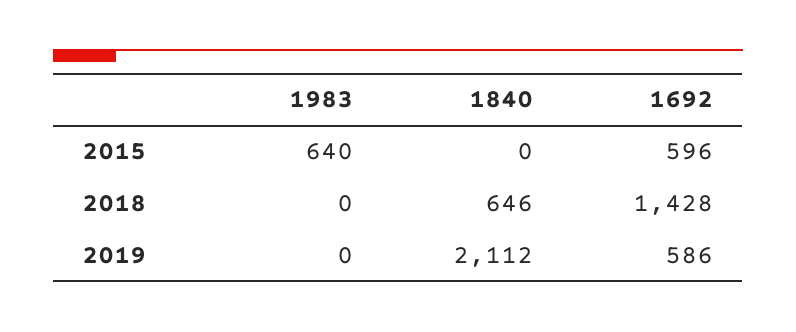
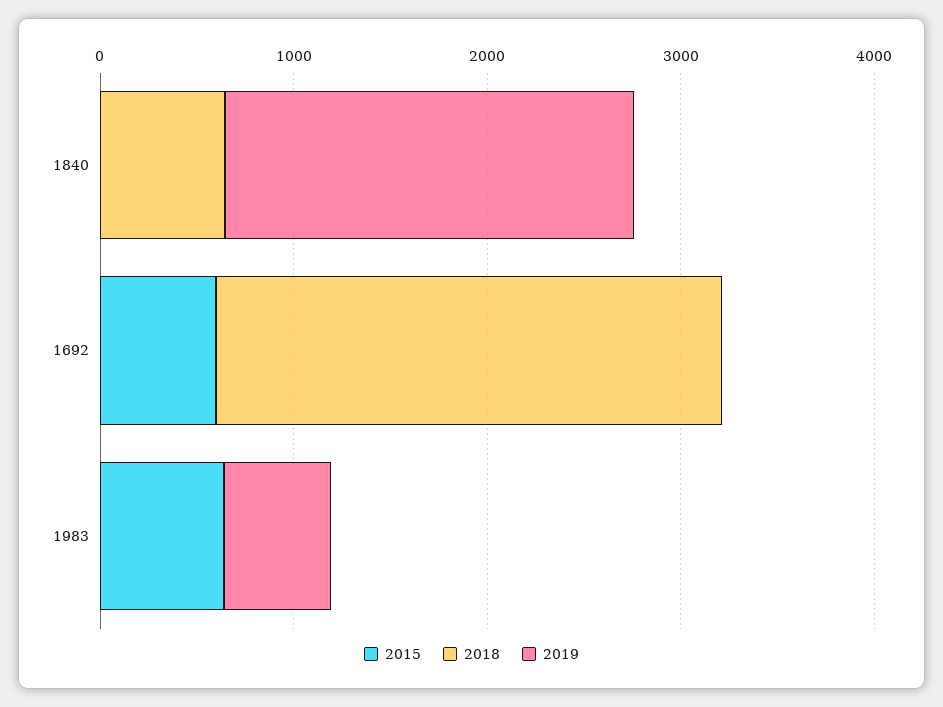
  {
    "2015": {
      "1983": 640,
      "1840": 0,
      "1692": 596
    },
    "2018": {
      "1983": 0,
      "1840": 646,
-     "1692": 1428
+     "1692": 2600
    },
    "2019": {
-     "1983": 0,
+     "1983": 600,
      "1840": 2112,
-     "1692": 586
+     "1692": 0
    }
  }

